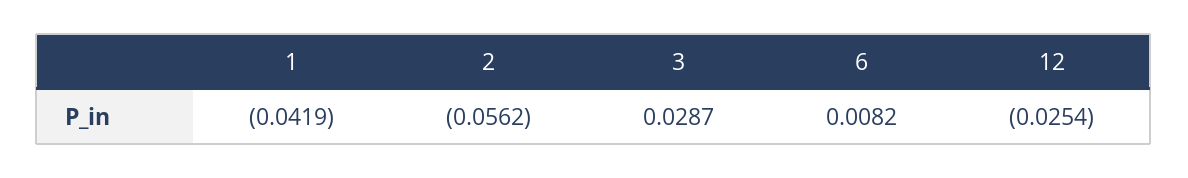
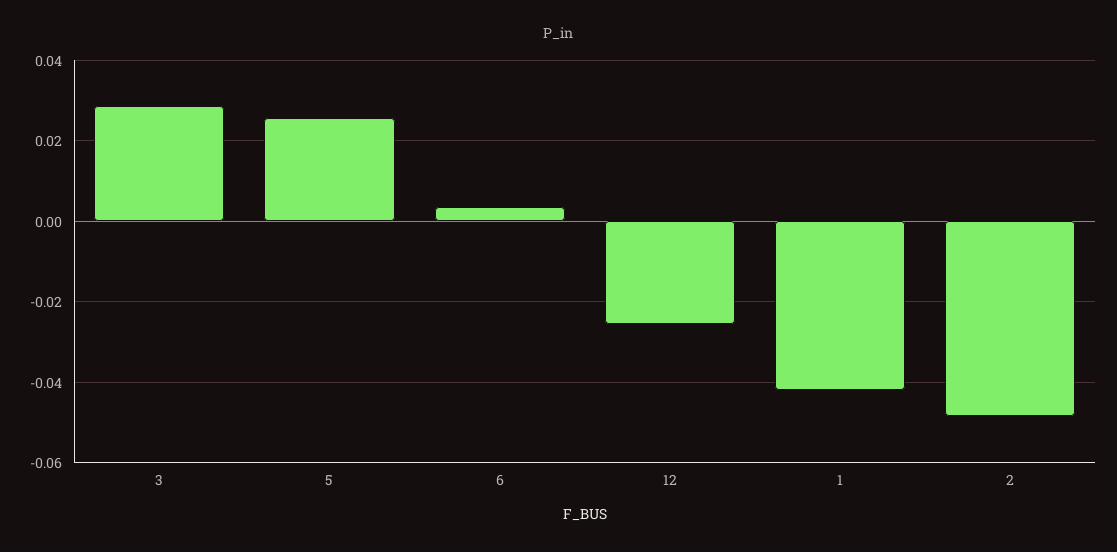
  {
    "1": -0.0419,
-   "2": -0.0562,
+   "2": -0.048,
    "3": 0.0287,
-   "6": 0.0082,
+   "6": 0.004,
-   "12": -0.0254
+   "12": -0.0254,
+   "5": 0.026
  }

